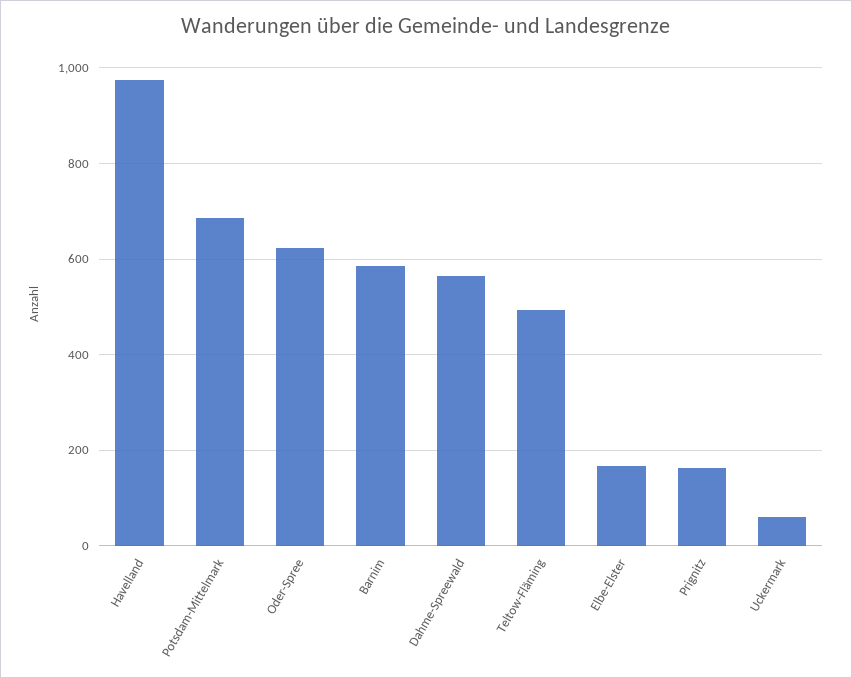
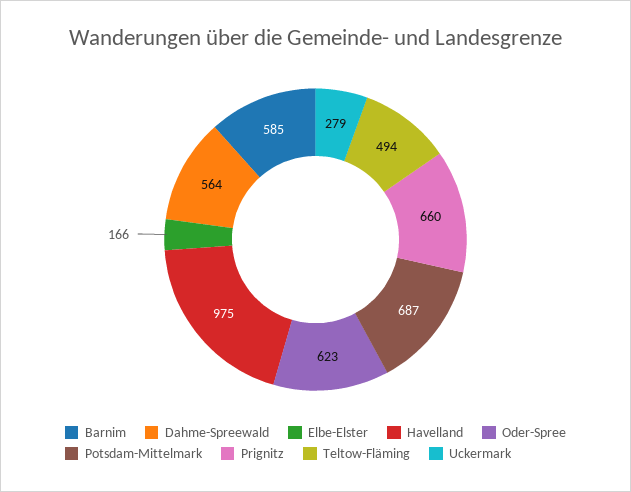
  {
    "Havelland": 975,
    "Potsdam-Mittelmark": 687,
    "Oder-Spree": 623,
    "Barnim": 585,
    "Dahme-Spreewald": 564,
    "Teltow-Fläming": 494,
    "Elbe-Elster": 166,
-   "Prignitz": 160,
+   "Prignitz": 660,
-   "Uckermark": 60
+   "Uckermark": 279
  }

